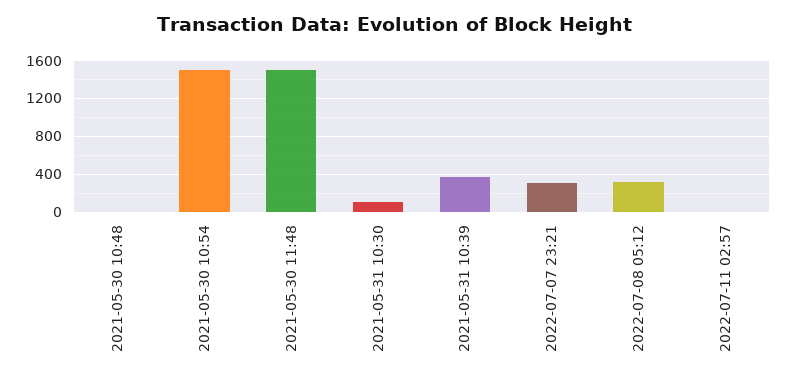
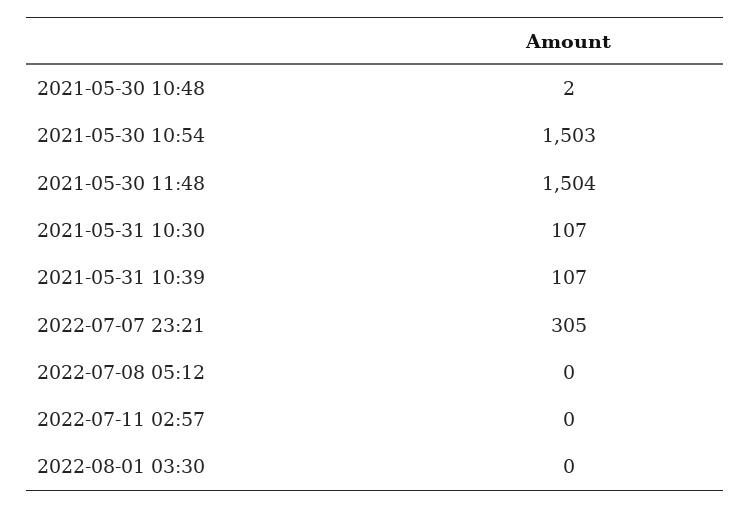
  {
    "2021-05-30 10:48": 2,
    "2021-05-30 10:54": 1503,
    "2021-05-30 11:48": 1504,
    "2021-05-31 10:30": 107,
-   "2021-05-31 10:39": 400,
+   "2021-05-31 10:39": 107,
    "2022-07-07 23:21": 305,
-   "2022-07-08 05:12": 300,
+   "2022-07-08 05:12": 0,
-   "2022-07-11 02:57": 0
+   "2022-07-11 02:57": 0,
+   "2022-08-01 03:30": 0
  }

